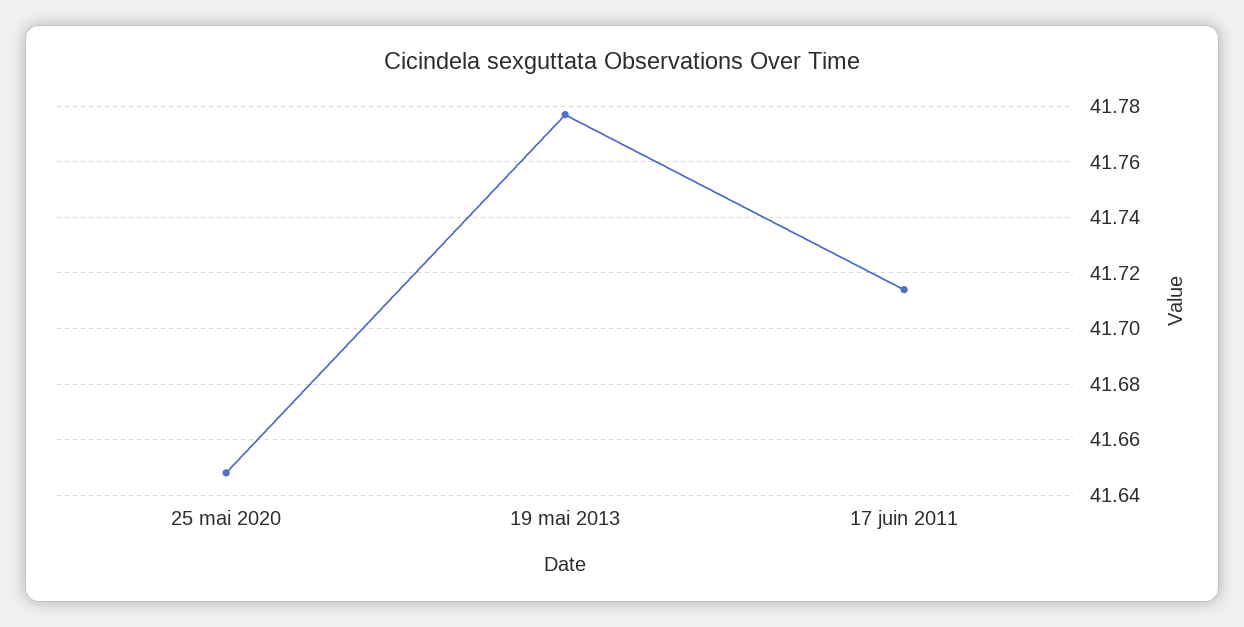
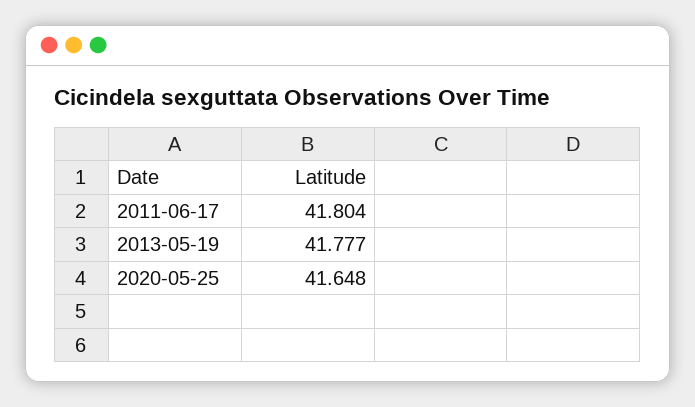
  {
    "25 mai 2020": 41.648,
    "19 mai 2013": 41.777,
-   "17 juin 2011": 41.715
+   "17 juin 2011": 41.804
  }

